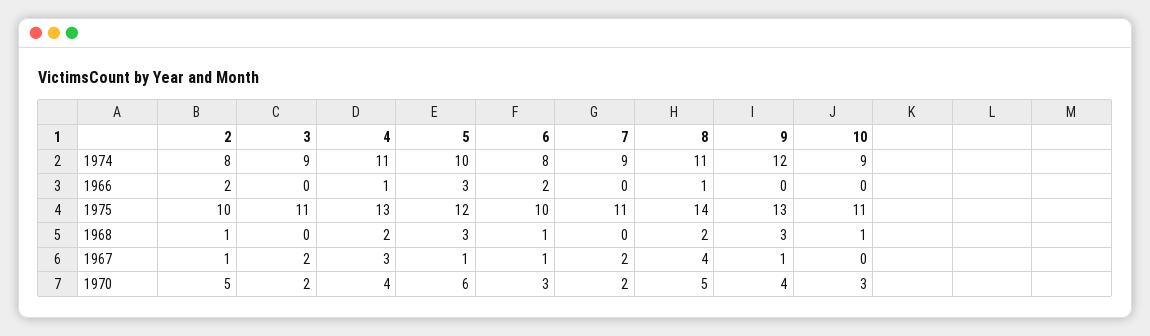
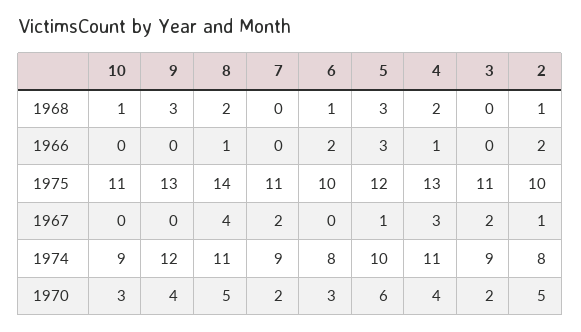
  {
    "2": {
      "1974": 8,
      "1966": 2,
      "1975": 10,
      "1968": 1,
      "1967": 1,
      "1970": 5
    },
    "3": {
      "1974": 9,
      "1966": 0,
      "1975": 11,
      "1968": 0,
      "1967": 2,
      "1970": 2
    },
    "4": {
      "1974": 11,
      "1966": 1,
      "1975": 13,
      "1968": 2,
      "1967": 3,
      "1970": 4
    },
    "5": {
      "1974": 10,
      "1966": 3,
      "1975": 12,
      "1968": 3,
      "1967": 1,
      "1970": 6
    },
    "6": {
      "1974": 8,
      "1966": 2,
      "1975": 10,
      "1968": 1,
-     "1967": 1,
+     "1967": 0,
      "1970": 3
    },
    "7": {
      "1974": 9,
      "1966": 0,
      "1975": 11,
      "1968": 0,
      "1967": 2,
      "1970": 2
    },
    "8": {
      "1974": 11,
      "1966": 1,
      "1975": 14,
      "1968": 2,
      "1967": 4,
      "1970": 5
    },
    "9": {
      "1974": 12,
      "1966": 0,
      "1975": 13,
      "1968": 3,
-     "1967": 1,
+     "1967": 0,
      "1970": 4
    },
    "10": {
      "1974": 9,
      "1966": 0,
      "1975": 11,
      "1968": 1,
      "1967": 0,
      "1970": 3
    }
  }

